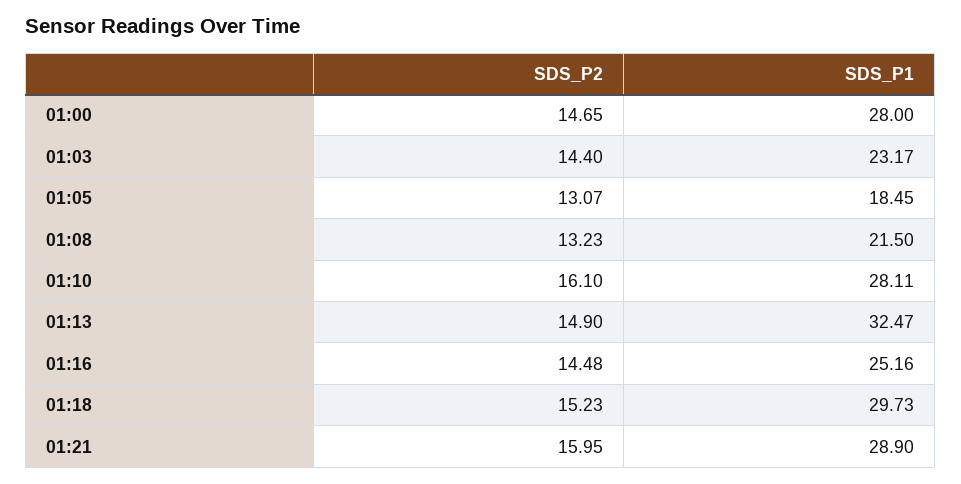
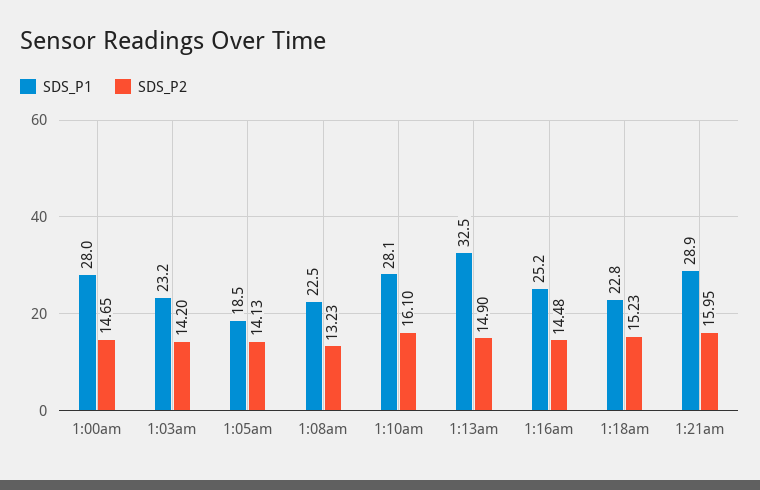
  {
    "SDS_P2": {
      "01:00": 14.65,
-     "01:03": 14.4,
+     "01:03": 14.2,
-     "01:05": 13.07,
+     "01:05": 14.13,
      "01:08": 13.23,
      "01:10": 16.1,
      "01:13": 14.9,
      "01:16": 14.48,
      "01:18": 15.23,
      "01:21": 15.95
    },
    "SDS_P1": {
      "01:00": 28,
      "01:03": 23.17,
      "01:05": 18.45,
-     "01:08": 21.5,
+     "01:08": 22.5,
      "01:10": 28.11,
      "01:13": 32.47,
      "01:16": 25.16,
-     "01:18": 29.73,
+     "01:18": 22.8,
      "01:21": 28.9
    }
  }

